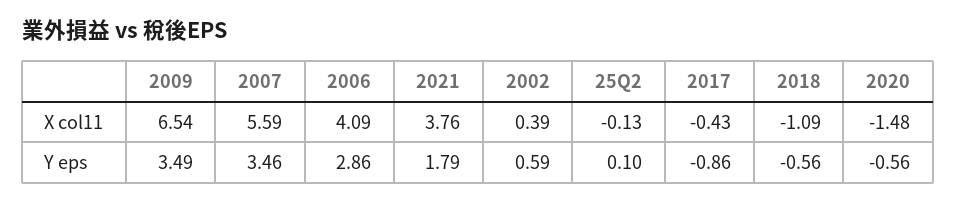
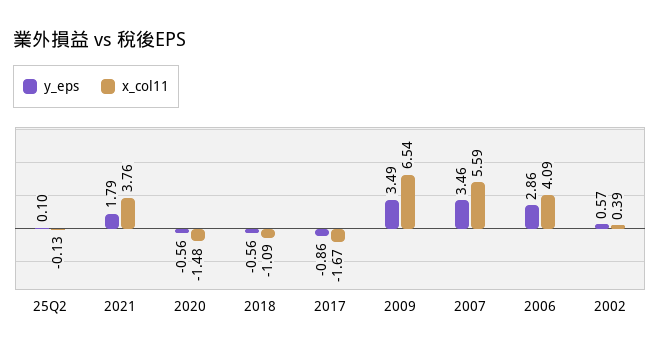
  {
    "X col11": {
      "2009": 6.54,
      "2007": 5.59,
      "2006": 4.09,
      "2021": 3.76,
      "2002": 0.39,
      "25Q2": -0.13,
-     "2017": -0.43,
+     "2017": -1.67,
      "2018": -1.09,
      "2020": -1.48
    },
    "Y eps": {
      "2009": 3.49,
      "2007": 3.46,
      "2006": 2.86,
      "2021": 1.79,
-     "2002": 0.59,
+     "2002": 0.57,
      "25Q2": 0.1,
      "2017": -0.86,
      "2018": -0.56,
      "2020": -0.56
    }
  }

